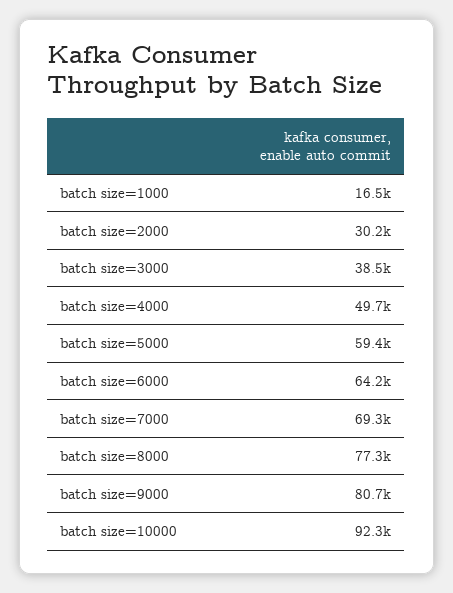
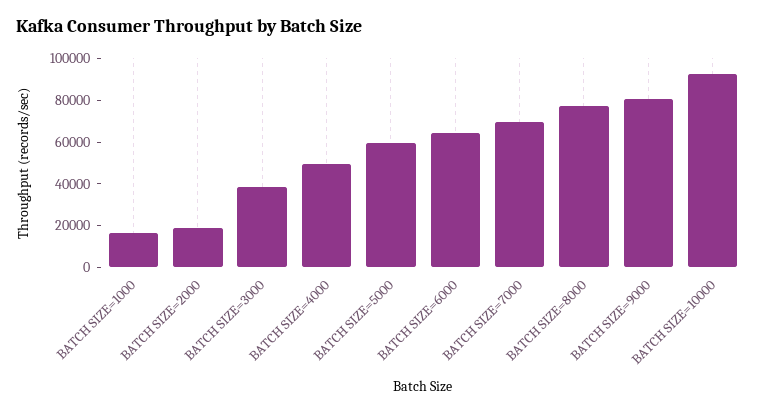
  {
    "batch size=1000": 16500,
-   "batch size=2000": 30200,
+   "batch size=2000": 20000,
    "batch size=3000": 38500,
    "batch size=4000": 49700,
    "batch size=5000": 59400,
    "batch size=6000": 64200,
    "batch size=7000": 69300,
    "batch size=8000": 77300,
    "batch size=9000": 80700,
    "batch size=10000": 92300
  }

